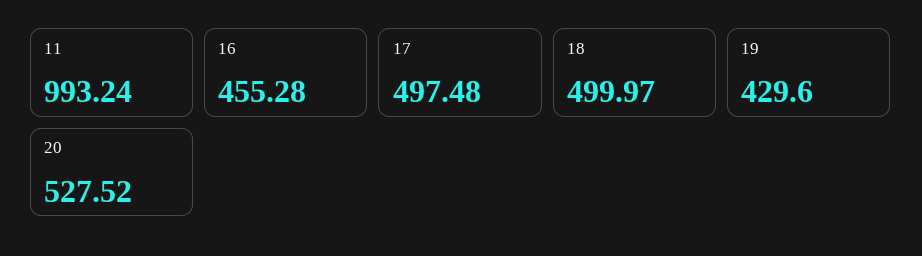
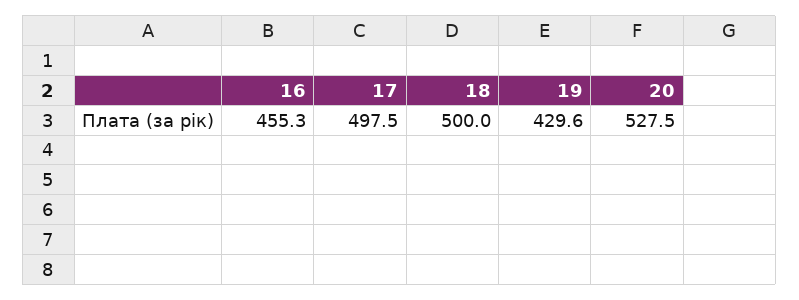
  {
-   "11": 993.24,
    "16": 455.28,
    "17": 497.48,
    "18": 499.97,
    "19": 429.6,
    "20": 527.52
  }

